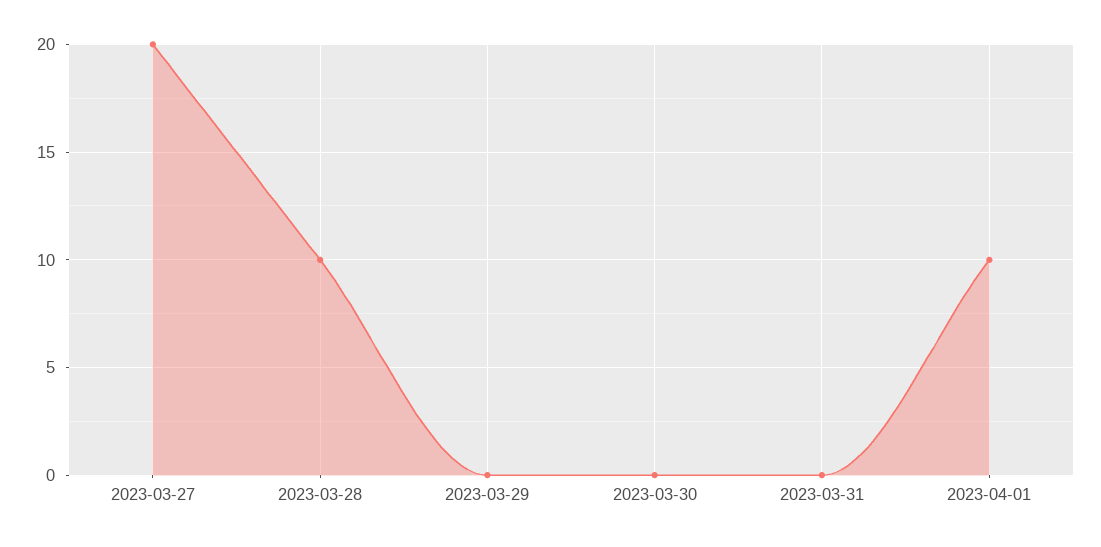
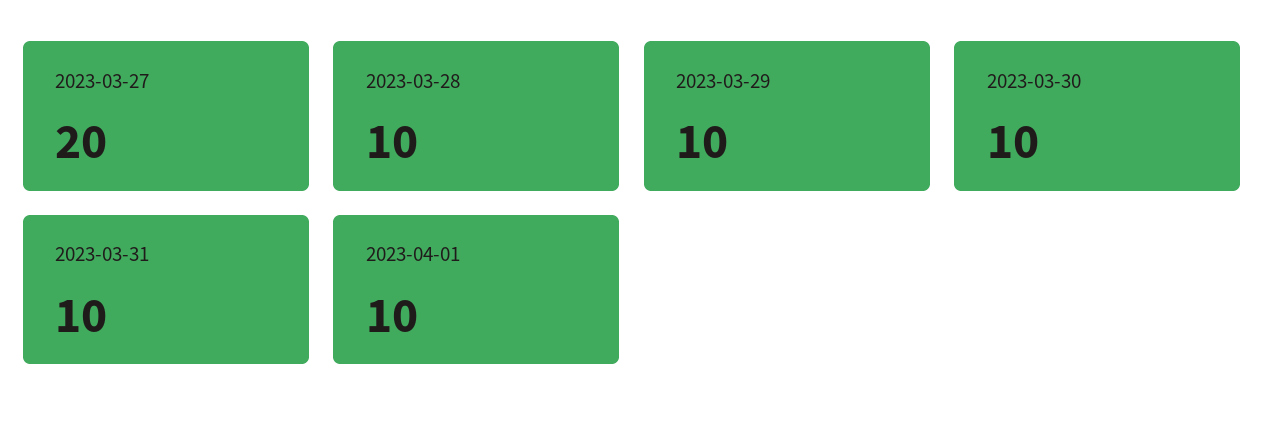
  {
    "2023-03-27": 20,
    "2023-03-28": 10,
-   "2023-03-29": 0,
+   "2023-03-29": 10,
-   "2023-03-30": 0,
+   "2023-03-30": 10,
-   "2023-03-31": 0,
+   "2023-03-31": 10,
    "2023-04-01": 10
  }

